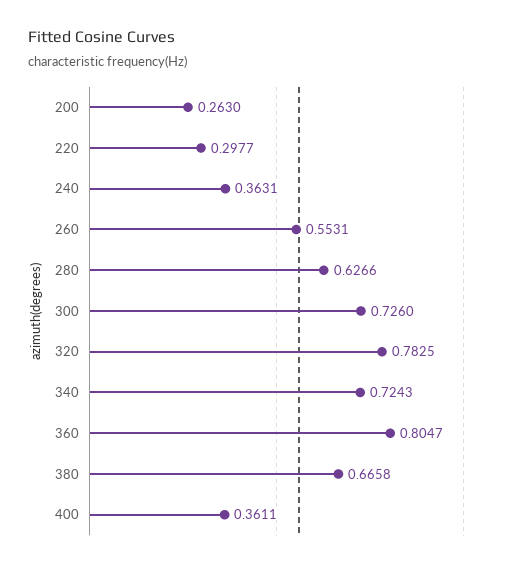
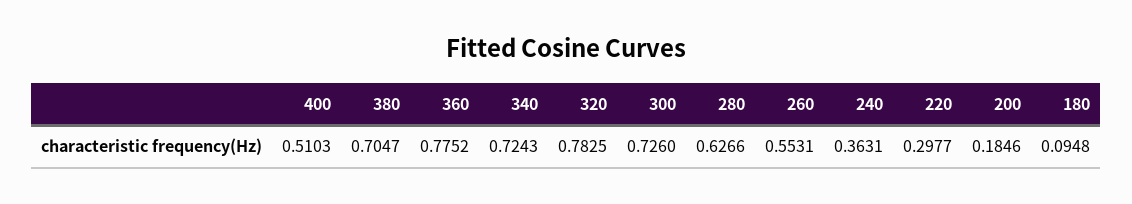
  {
-   "200": 0.263,
+   "200": 0.1846,
    "220": 0.2977,
    "240": 0.3631,
    "260": 0.5531,
    "280": 0.6266,
    "300": 0.726,
    "320": 0.7825,
    "340": 0.7243,
-   "360": 0.8047,
+   "360": 0.7752,
-   "380": 0.6658,
+   "380": 0.7047,
-   "400": 0.3611
+   "400": 0.5103,
+   "180": 0.0948
  }

